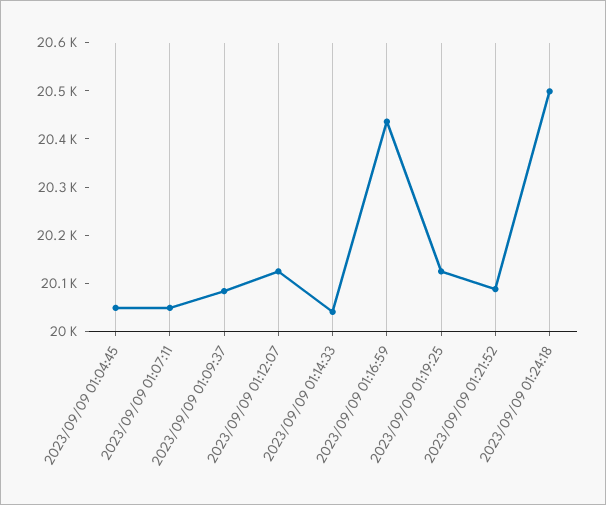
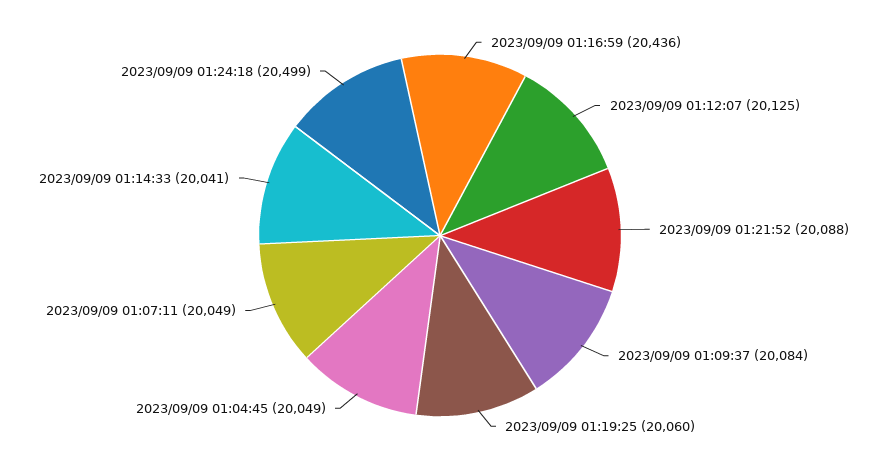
  {
    "2023/09/09 01:04:45": 20049,
    "2023/09/09 01:07:11": 20049,
    "2023/09/09 01:09:37": 20084,
    "2023/09/09 01:12:07": 20125,
    "2023/09/09 01:14:33": 20041,
    "2023/09/09 01:16:59": 20436,
-   "2023/09/09 01:19:25": 20120,
+   "2023/09/09 01:19:25": 20060,
    "2023/09/09 01:21:52": 20088,
    "2023/09/09 01:24:18": 20499
  }

